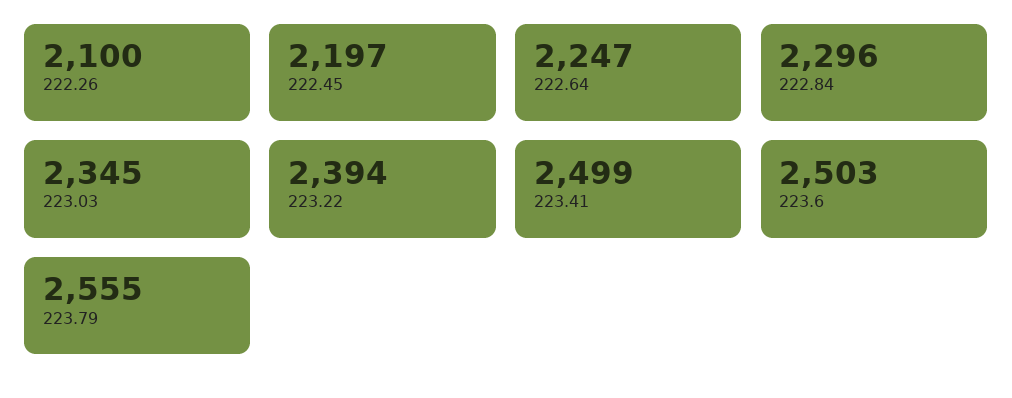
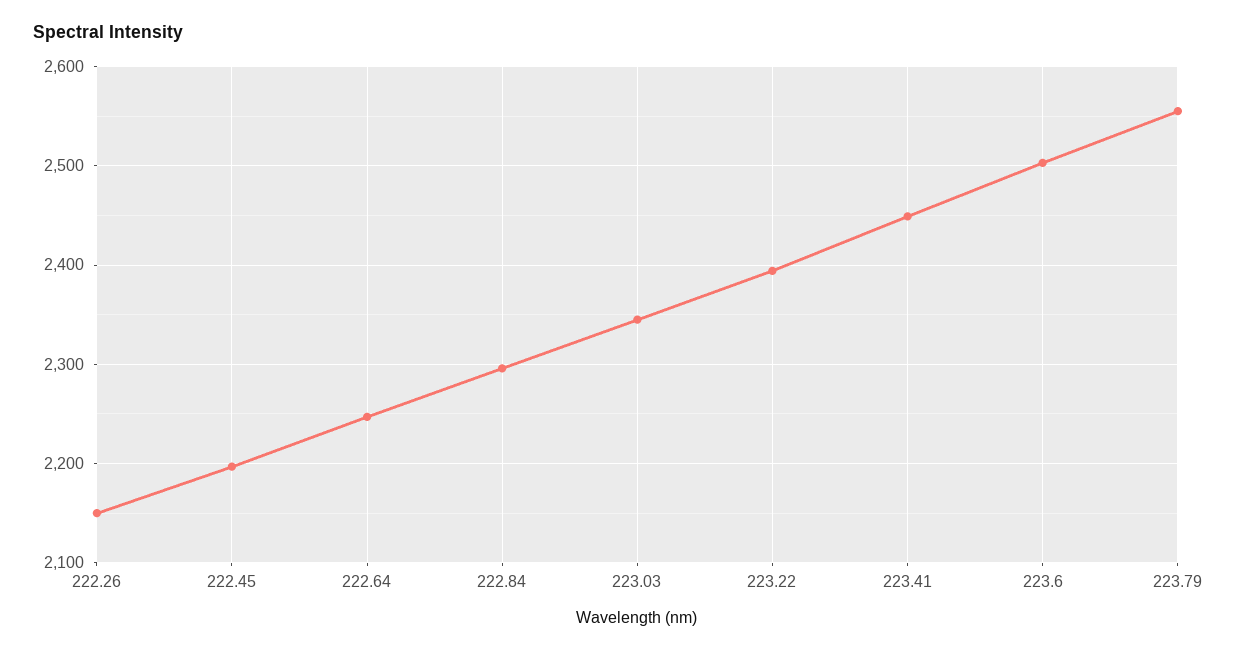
  {
-   "222.26": 2100,
+   "222.26": 2150,
    "222.45": 2197,
    "222.64": 2247,
    "222.84": 2296,
    "223.03": 2345,
    "223.22": 2394,
-   "223.41": 2499,
+   "223.41": 2450,
    "223.6": 2503,
    "223.79": 2555
  }

